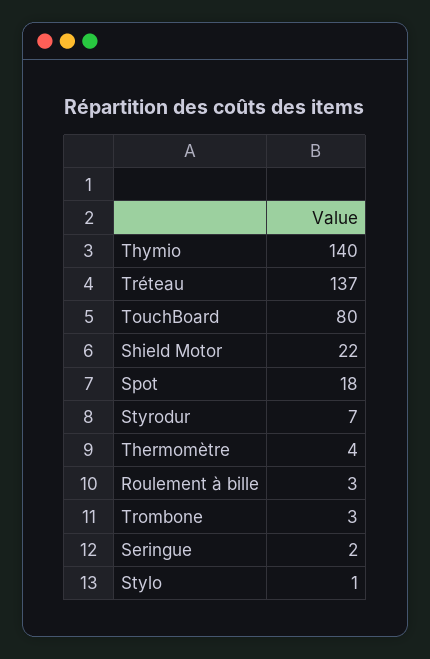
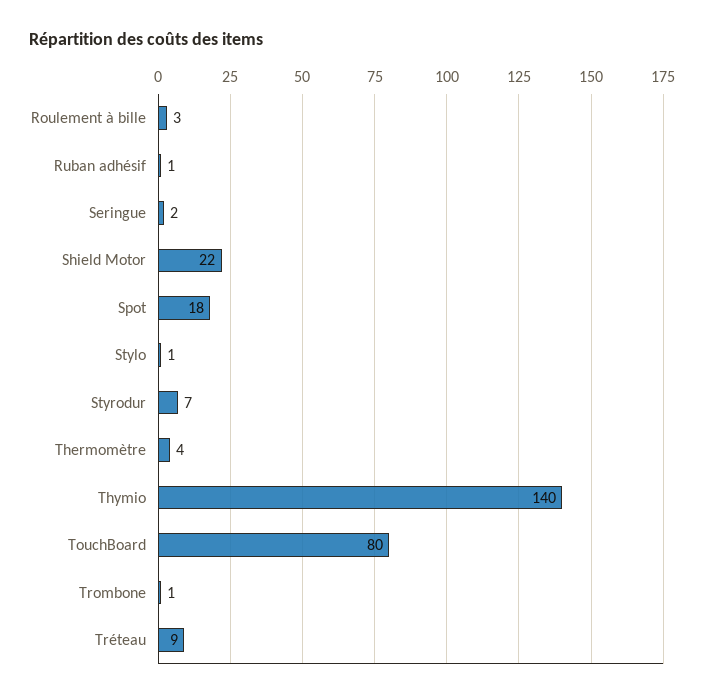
  {
    "Thymio": 140,
-   "Tréteau": 137,
+   "Tréteau": 9,
    "TouchBoard": 80,
    "Shield Motor": 22,
    "Spot": 18,
    "Styrodur": 7,
    "Thermomètre": 4,
    "Roulement à bille": 3,
-   "Trombone": 3,
+   "Trombone": 1,
    "Seringue": 2,
-   "Stylo": 1
+   "Stylo": 1,
+   "Ruban adhésif": 1
  }

